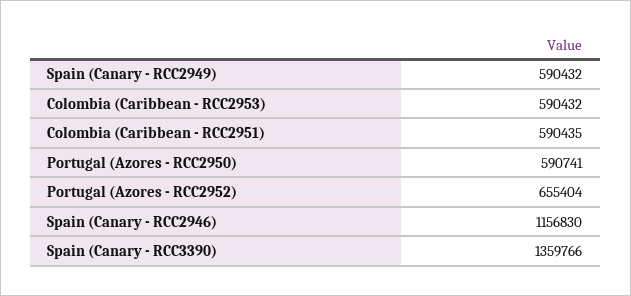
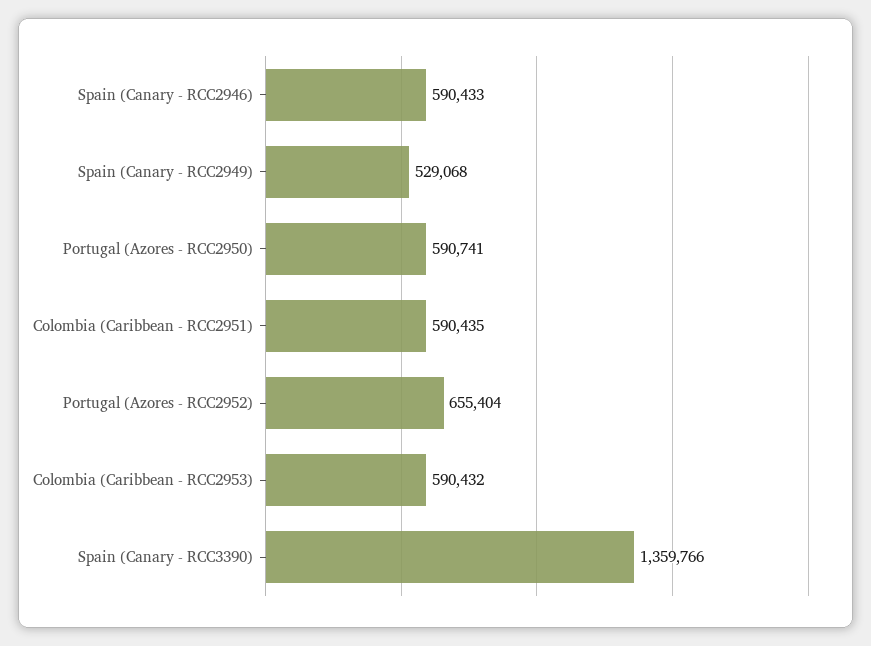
  {
-   "Spain (Canary - RCC2949)": 590432,
+   "Spain (Canary - RCC2949)": 529068,
    "Colombia (Caribbean - RCC2953)": 590432,
    "Colombia (Caribbean - RCC2951)": 590435,
    "Portugal (Azores - RCC2950)": 590741,
    "Portugal (Azores - RCC2952)": 655404,
-   "Spain (Canary - RCC2946)": 1156830,
+   "Spain (Canary - RCC2946)": 590433,
    "Spain (Canary - RCC3390)": 1359766
  }

